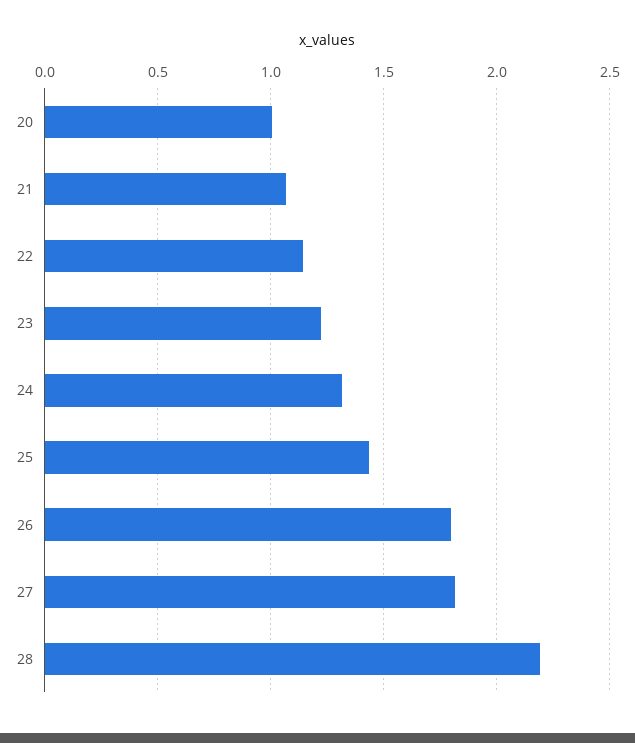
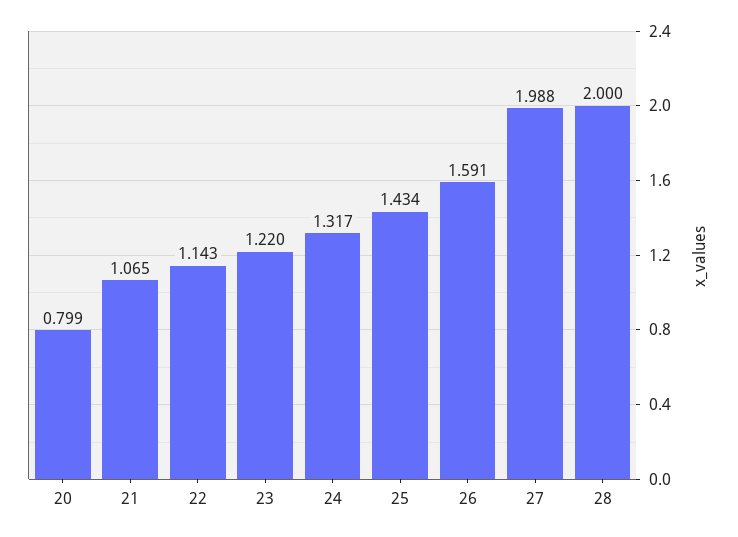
  {
-   "20": 1,
+   "20": 0.799,
    "21": 1.065,
    "22": 1.143,
    "23": 1.22,
    "24": 1.317,
    "25": 1.434,
-   "26": 1.8,
+   "26": 1.591,
-   "27": 1.8,
+   "27": 1.988,
-   "28": 2.2
+   "28": 2
  }

